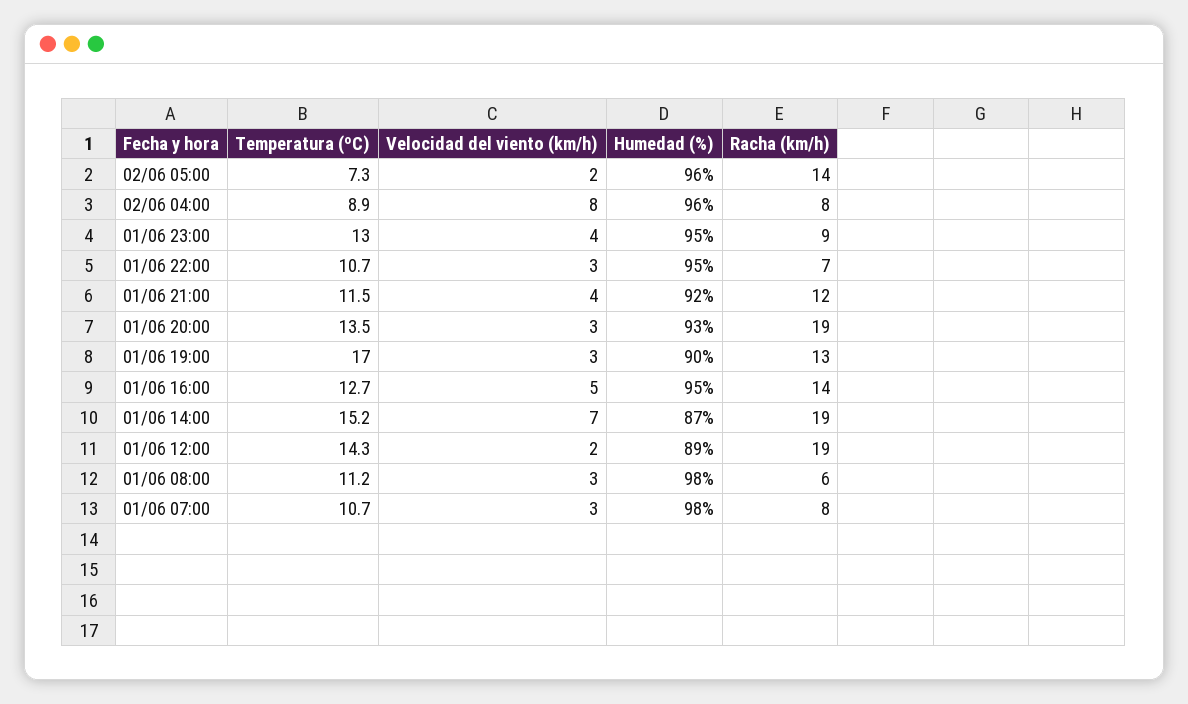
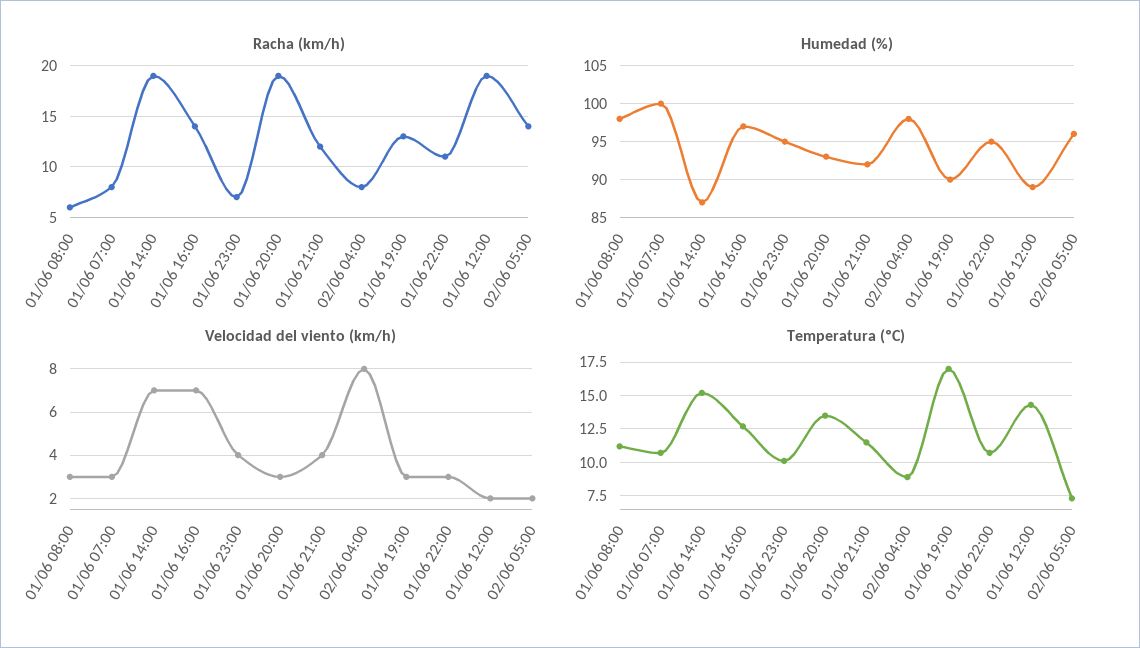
  {
    "Temperatura (ºC)": {
      "02/06 05:00": 7.3,
      "02/06 04:00": 8.9,
-     "01/06 23:00": 13,
+     "01/06 23:00": 10,
      "01/06 22:00": 10.7,
      "01/06 21:00": 11.5,
      "01/06 20:00": 13.5,
      "01/06 19:00": 17,
      "01/06 16:00": 12.7,
      "01/06 14:00": 15.2,
      "01/06 12:00": 14.3,
      "01/06 08:00": 11.2,
      "01/06 07:00": 10.7
    },
    "Velocidad del viento (km/h)": {
      "02/06 05:00": 2,
      "02/06 04:00": 8,
      "01/06 23:00": 4,
      "01/06 22:00": 3,
      "01/06 21:00": 4,
      "01/06 20:00": 3,
      "01/06 19:00": 3,
-     "01/06 16:00": 5,
+     "01/06 16:00": 7,
      "01/06 14:00": 7,
      "01/06 12:00": 2,
      "01/06 08:00": 3,
      "01/06 07:00": 3
    },
    "Humedad (%)": {
      "02/06 05:00": 96,
-     "02/06 04:00": 96,
+     "02/06 04:00": 98,
      "01/06 23:00": 95,
      "01/06 22:00": 95,
      "01/06 21:00": 92,
      "01/06 20:00": 93,
      "01/06 19:00": 90,
-     "01/06 16:00": 95,
+     "01/06 16:00": 97,
      "01/06 14:00": 87,
      "01/06 12:00": 89,
      "01/06 08:00": 98,
-     "01/06 07:00": 98
+     "01/06 07:00": 100
    },
    "Racha (km/h)": {
      "02/06 05:00": 14,
      "02/06 04:00": 8,
-     "01/06 23:00": 9,
+     "01/06 23:00": 7,
-     "01/06 22:00": 7,
+     "01/06 22:00": 11,
      "01/06 21:00": 12,
      "01/06 20:00": 19,
      "01/06 19:00": 13,
      "01/06 16:00": 14,
      "01/06 14:00": 19,
      "01/06 12:00": 19,
      "01/06 08:00": 6,
      "01/06 07:00": 8
    }
  }

